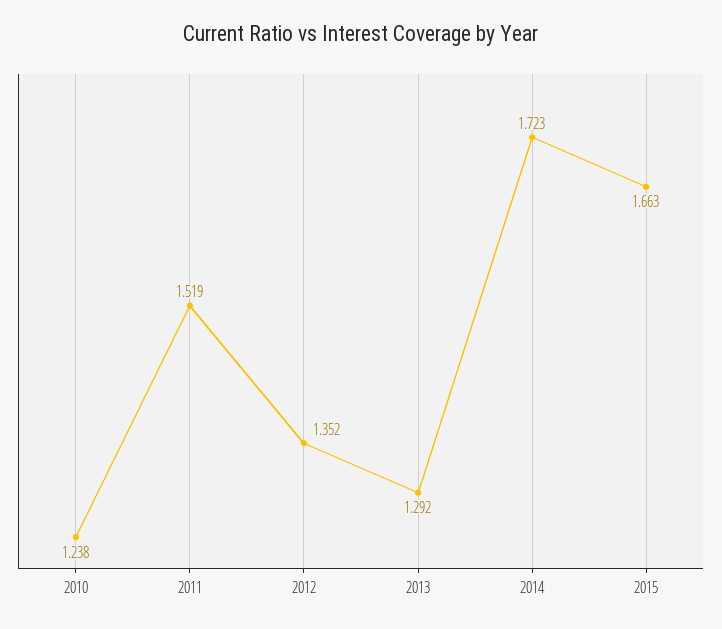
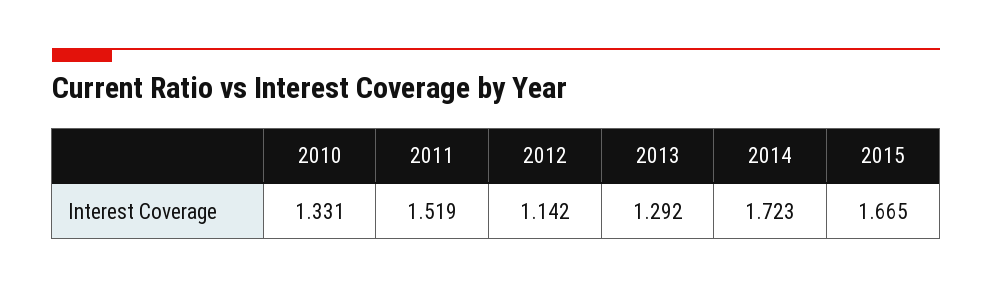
  {
-   "2010": 1.238,
+   "2010": 1.331,
    "2011": 1.519,
-   "2012": 1.352,
+   "2012": 1.142,
    "2013": 1.292,
    "2014": 1.723,
-   "2015": 1.663
+   "2015": 1.665
  }

